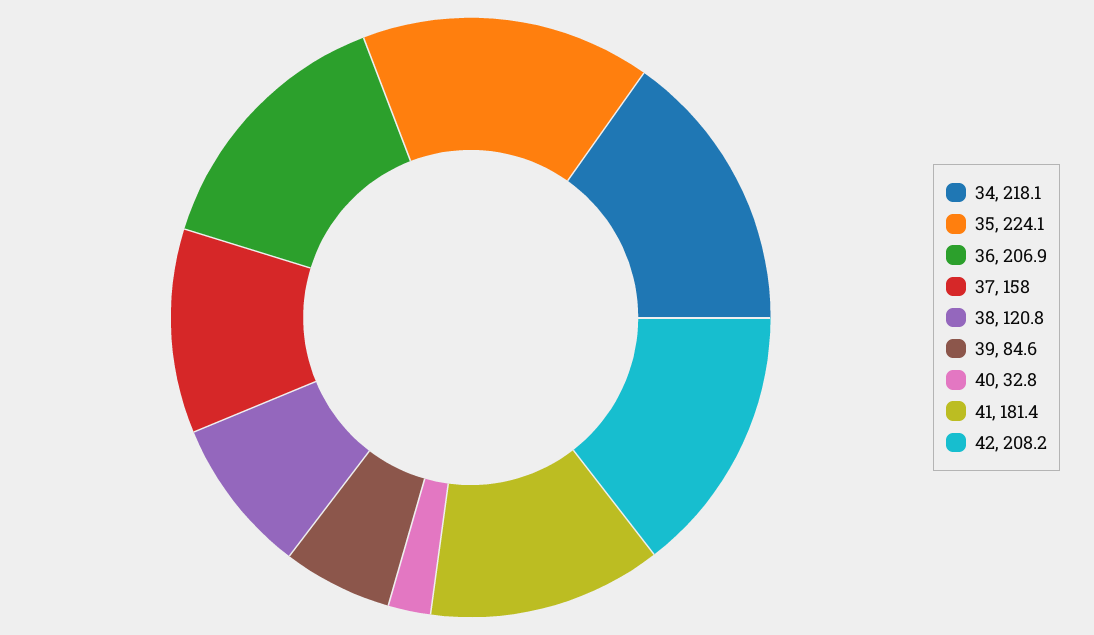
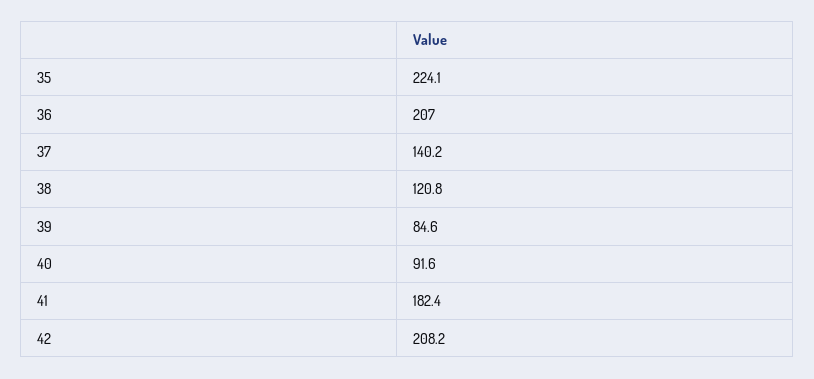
  {
-   "34": 218.1,
    "35": 224.1,
-   "36": 206.9,
+   "36": 207,
-   "37": 158,
+   "37": 140.2,
    "38": 120.8,
    "39": 84.6,
-   "40": 32.8,
+   "40": 91.6,
-   "41": 181.4,
+   "41": 182.4,
    "42": 208.2
  }

